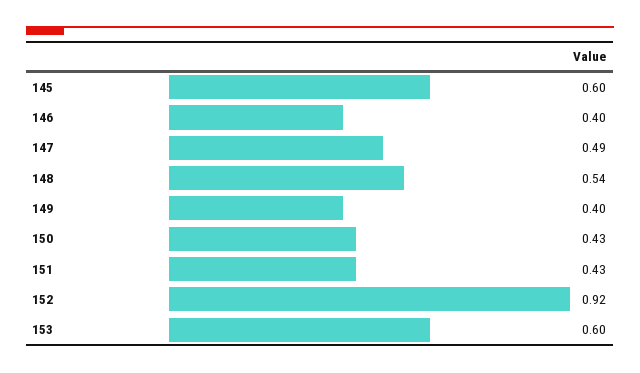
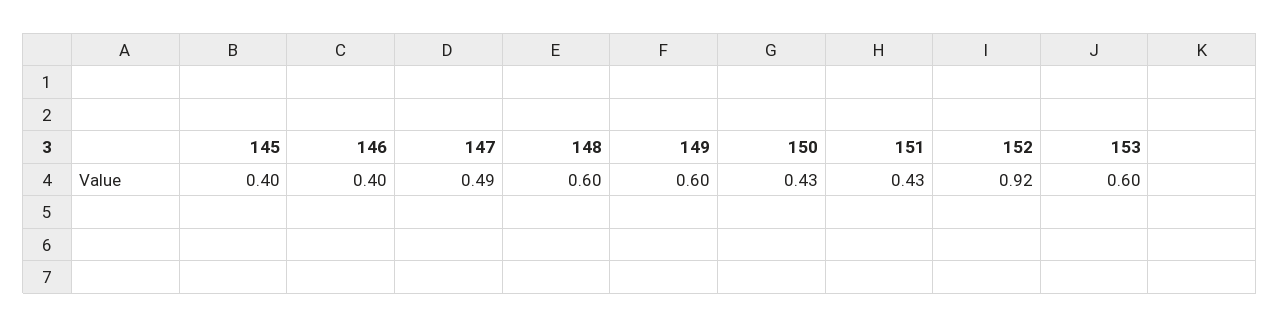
  {
-   "145": 0.6,
+   "145": 0.4,
    "146": 0.4,
    "147": 0.49,
-   "148": 0.54,
+   "148": 0.6,
-   "149": 0.4,
+   "149": 0.6,
    "150": 0.43,
    "151": 0.43,
    "152": 0.92,
    "153": 0.6
  }

